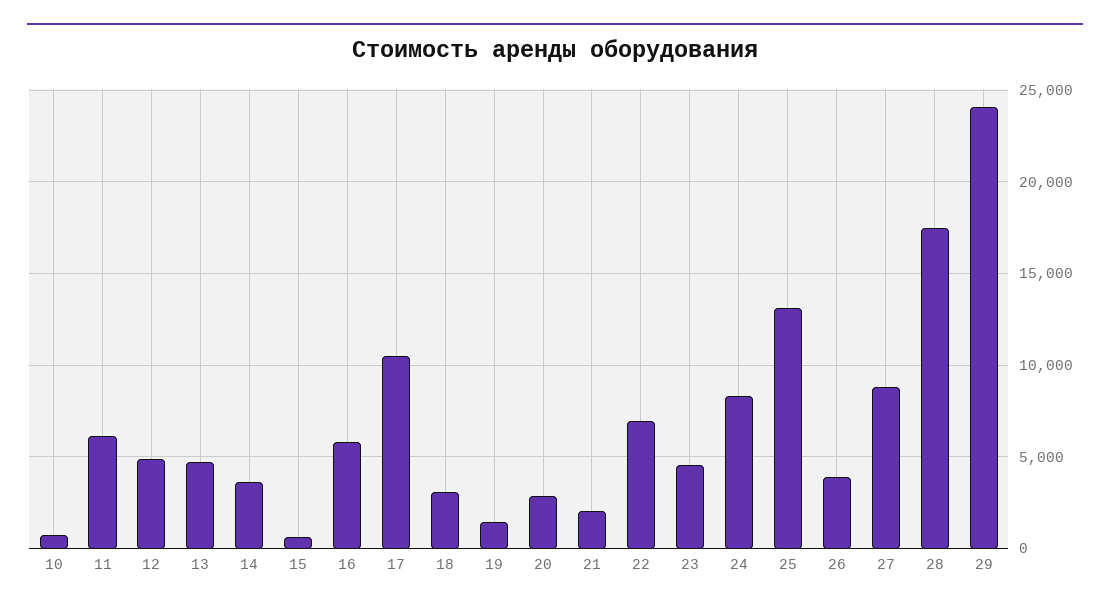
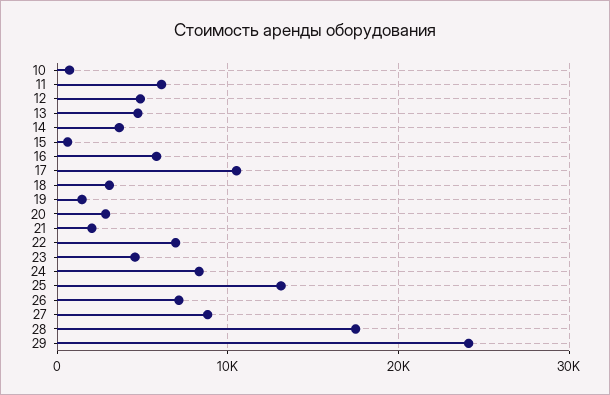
  {
    "10": 500,
    "11": 6000,
    "12": 5000,
    "13": 4500,
    "14": 3500,
    "15": 500,
    "16": 6000,
    "17": 10500,
    "18": 3000,
    "19": 1500,
    "20": 3000,
    "21": 2000,
    "22": 7000,
    "23": 4500,
    "24": 8500,
    "25": 13000,
-   "26": 4000,
+   "26": 7000,
    "27": 9000,
    "28": 17500,
    "29": 24000
  }

